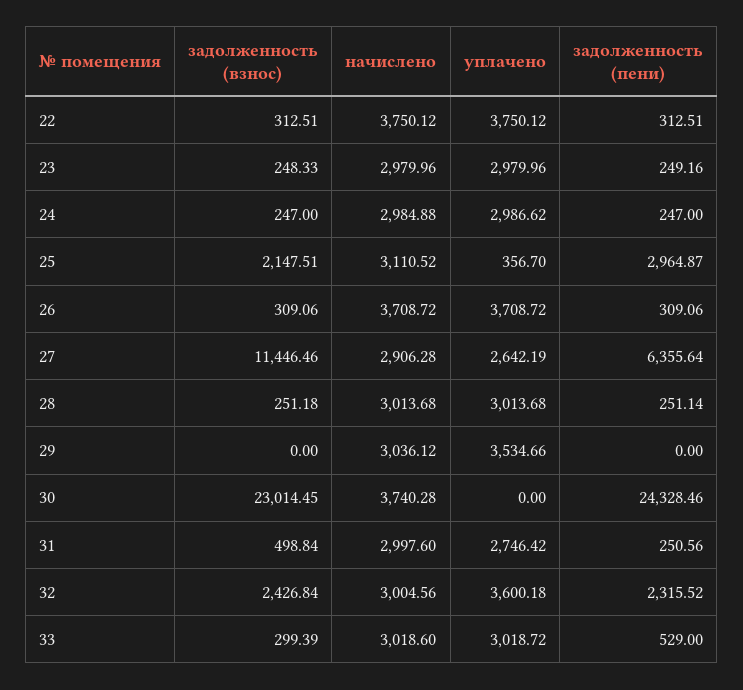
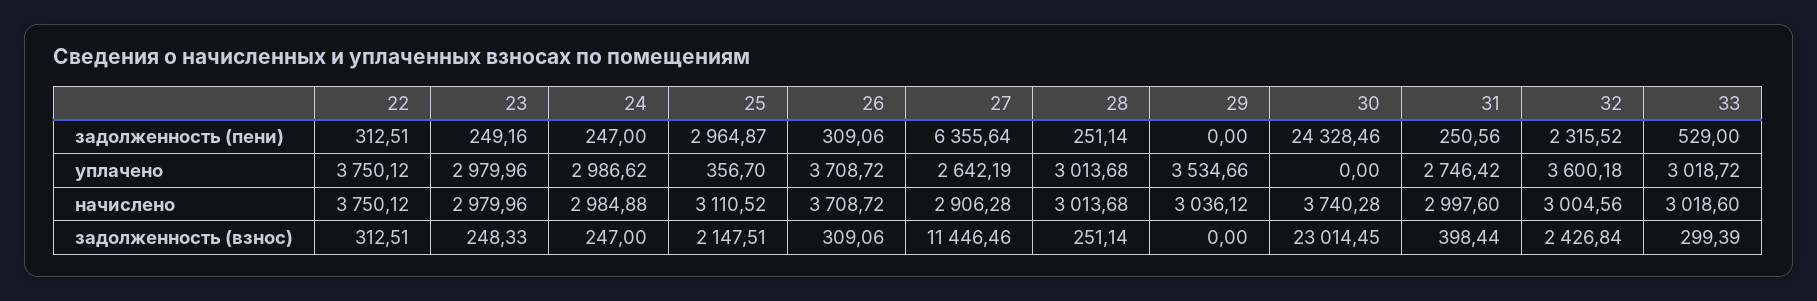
  {
    "задолженность (взнос)": {
      "22": 312.51,
      "23": 248.33,
      "24": 247,
      "25": 2147.51,
      "26": 309.06,
      "27": 11446.46,
-     "28": 251.18,
+     "28": 251.14,
      "29": 0,
      "30": 23014.45,
-     "31": 498.84,
+     "31": 398.44,
      "32": 2426.84,
      "33": 299.39
    },
    "начислено": {
      "22": 3750.12,
      "23": 2979.96,
      "24": 2984.88,
      "25": 3110.52,
      "26": 3708.72,
      "27": 2906.28,
      "28": 3013.68,
      "29": 3036.12,
      "30": 3740.28,
      "31": 2997.6,
      "32": 3004.56,
      "33": 3018.6
    },
    "уплачено": {
      "22": 3750.12,
      "23": 2979.96,
      "24": 2986.62,
      "25": 356.7,
      "26": 3708.72,
      "27": 2642.19,
      "28": 3013.68,
      "29": 3534.66,
      "30": 0,
      "31": 2746.42,
      "32": 3600.18,
      "33": 3018.72
    },
    "задолженность (пени)": {
      "22": 312.51,
      "23": 249.16,
      "24": 247,
      "25": 2964.87,
      "26": 309.06,
      "27": 6355.64,
      "28": 251.14,
      "29": 0,
      "30": 24328.46,
      "31": 250.56,
      "32": 2315.52,
      "33": 529
    }
  }

